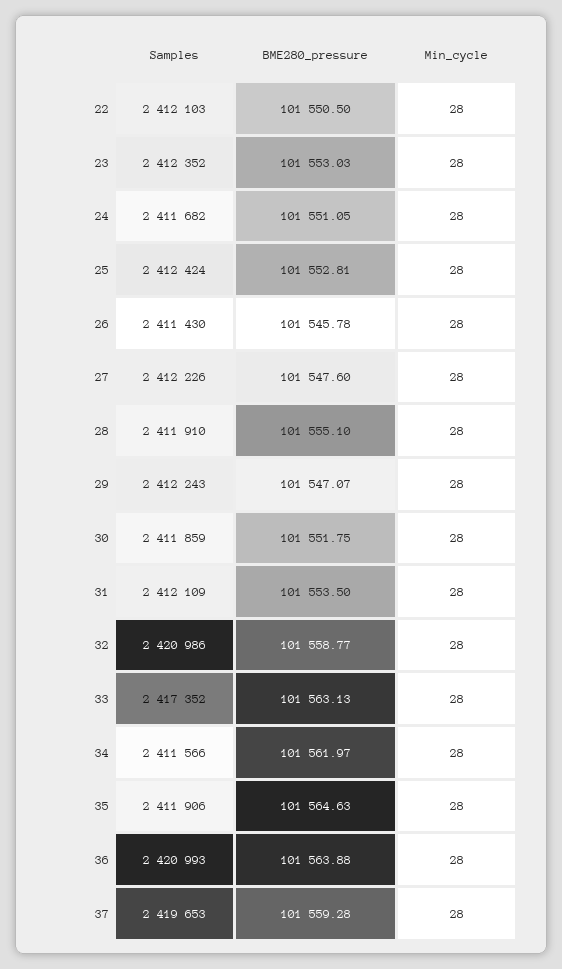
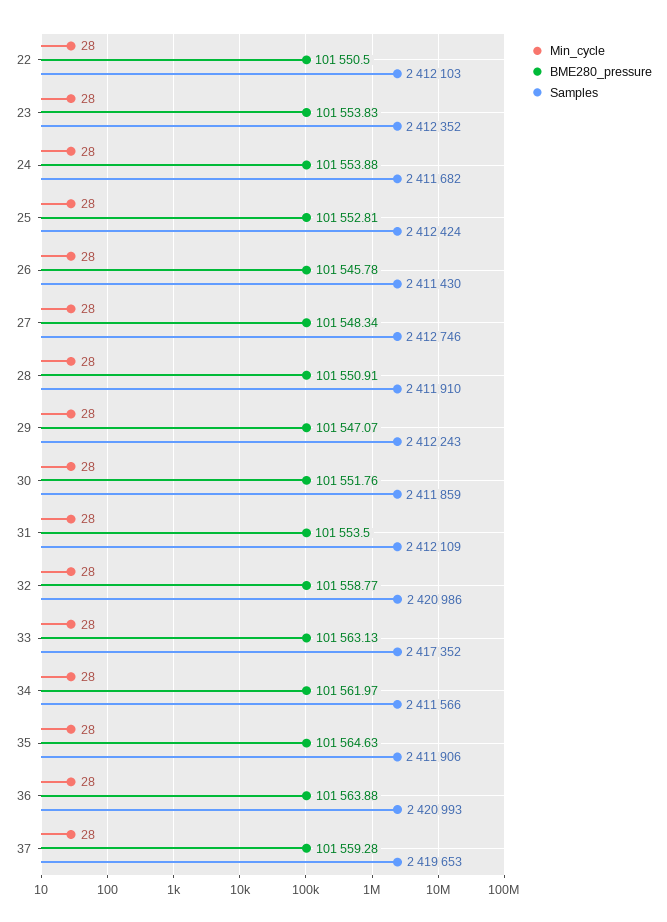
  {
    "Samples": {
      "22": 2412103,
      "23": 2412352,
      "24": 2411682,
      "25": 2412424,
      "26": 2411430,
-     "27": 2412226,
+     "27": 2412746,
      "28": 2411910,
      "29": 2412243,
      "30": 2411859,
      "31": 2412109,
      "32": 2420986,
      "33": 2417352,
      "34": 2411566,
      "35": 2411906,
      "36": 2420993,
      "37": 2419653
    },
    "BME280_pressure": {
      "22": 101550.5,
-     "23": 101553.03,
+     "23": 101553.83,
-     "24": 101551.05,
+     "24": 101553.88,
      "25": 101552.81,
      "26": 101545.78,
-     "27": 101547.6,
+     "27": 101548.34,
-     "28": 101555.1,
+     "28": 101550.91,
      "29": 101547.07,
-     "30": 101551.75,
+     "30": 101551.76,
      "31": 101553.5,
      "32": 101558.77,
      "33": 101563.13,
      "34": 101561.97,
      "35": 101564.63,
      "36": 101563.88,
      "37": 101559.28
    },
    "Min_cycle": {
      "22": 28,
      "23": 28,
      "24": 28,
      "25": 28,
      "26": 28,
      "27": 28,
      "28": 28,
      "29": 28,
      "30": 28,
      "31": 28,
      "32": 28,
      "33": 28,
      "34": 28,
      "35": 28,
      "36": 28,
      "37": 28
    }
  }

